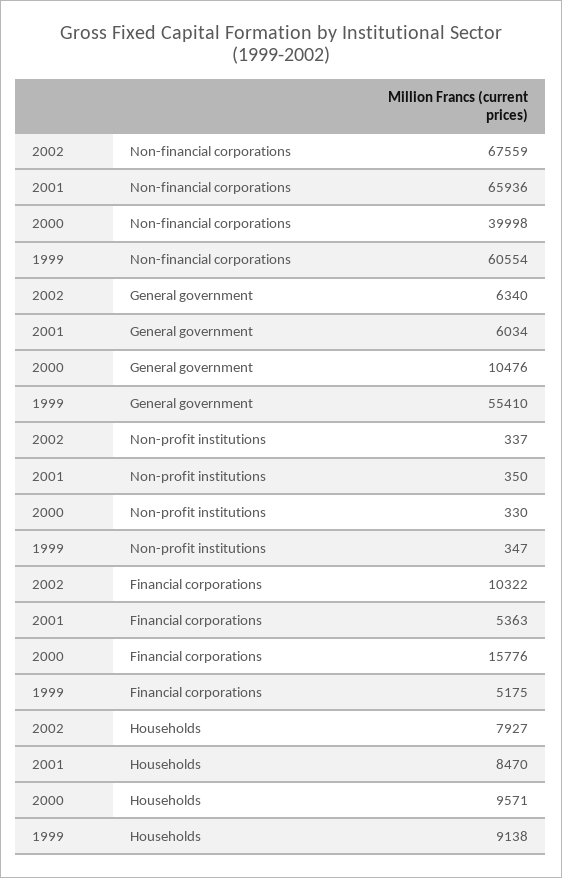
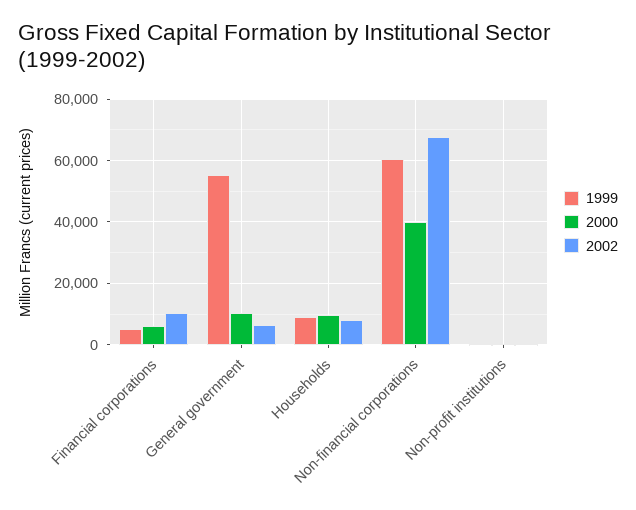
  {
    "2002": {
      "Non-financial corporations": 67559,
      "General government": 6340,
      "Non-profit institutions": 337,
      "Financial corporations": 10322,
      "Households": 7927
    },
-   "2001": {
-     "Non-financial corporations": 65936,
-     "General government": 6034,
-     "Non-profit institutions": 350,
-     "Financial corporations": 5363,
-     "Households": 8470
-   },
    "2000": {
      "Non-financial corporations": 39998,
      "General government": 10476,
      "Non-profit institutions": 330,
-     "Financial corporations": 15776,
+     "Financial corporations": 6000,
      "Households": 9571
    },
    "1999": {
      "Non-financial corporations": 60554,
      "General government": 55410,
      "Non-profit institutions": 347,
      "Financial corporations": 5175,
      "Households": 9138
    }
  }

